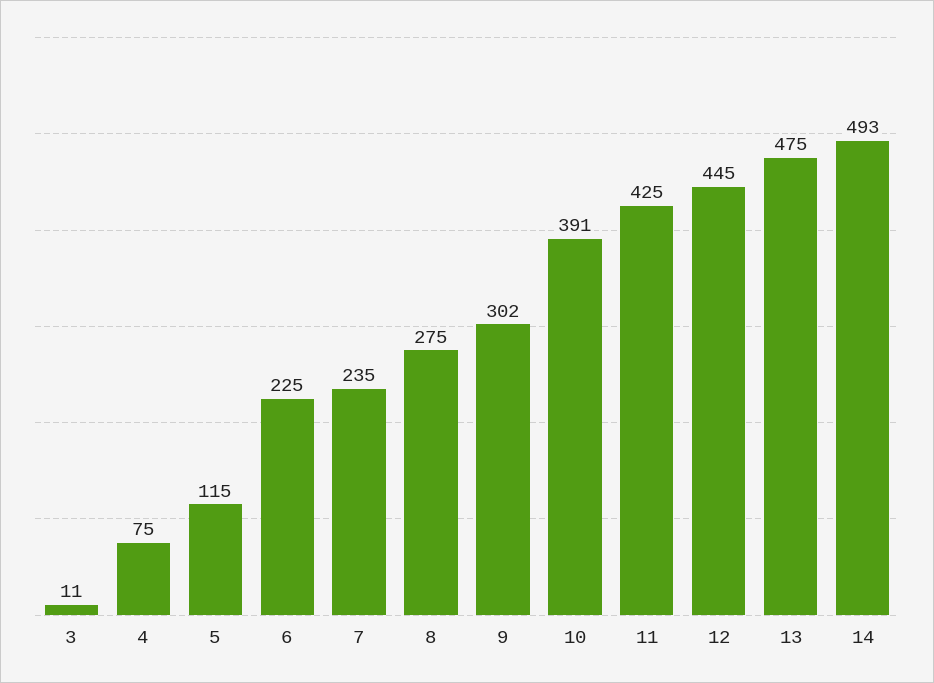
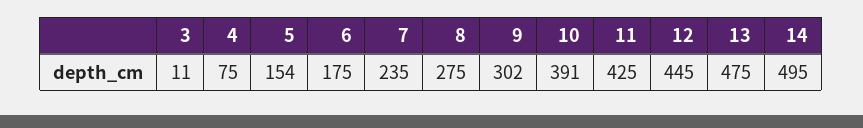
  {
    "3": 11,
    "4": 75,
-   "5": 115,
+   "5": 154,
-   "6": 225,
+   "6": 175,
    "7": 235,
    "8": 275,
    "9": 302,
    "10": 391,
    "11": 425,
    "12": 445,
    "13": 475,
-   "14": 493
+   "14": 495
  }

